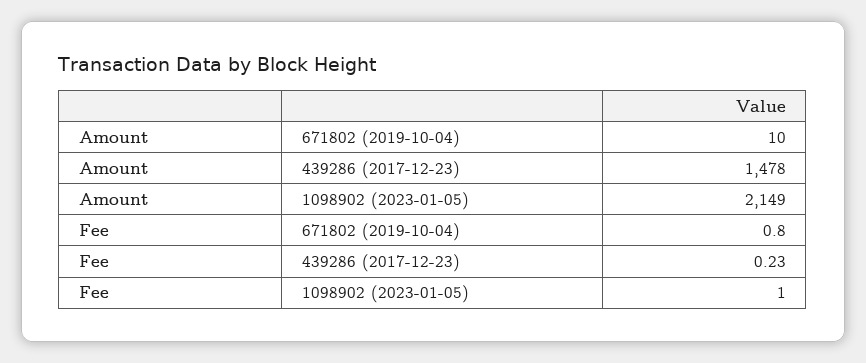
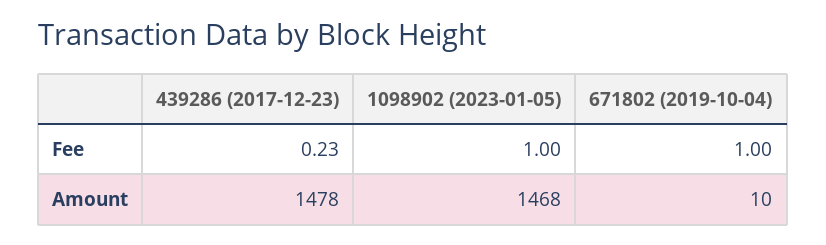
  {
    "Amount": {
      "671802 (2019-10-04)": 10,
      "439286 (2017-12-23)": 1478,
-     "1098902 (2023-01-05)": 2149
+     "1098902 (2023-01-05)": 1468
    },
    "Fee": {
-     "671802 (2019-10-04)": 0.8,
+     "671802 (2019-10-04)": 1,
      "439286 (2017-12-23)": 0.23,
      "1098902 (2023-01-05)": 1
    }
  }

